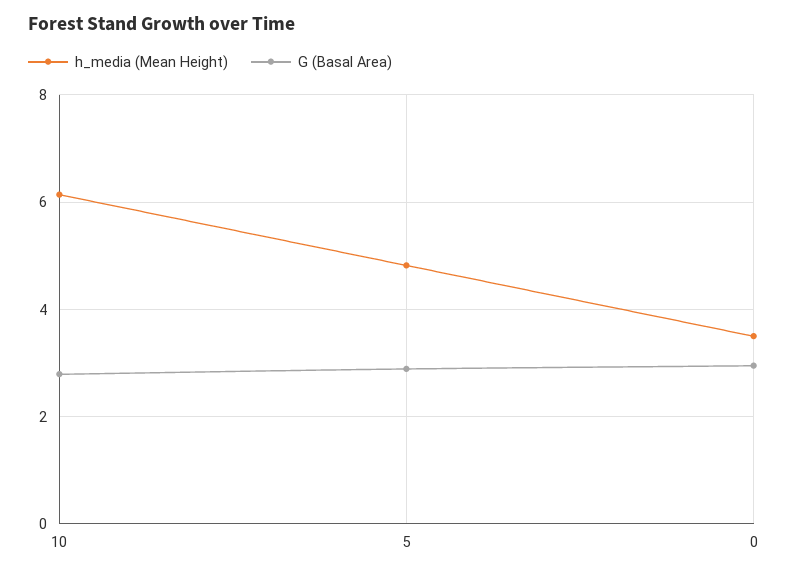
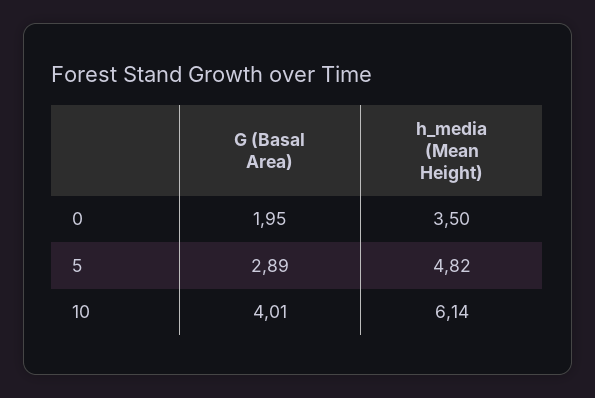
  {
    "h_media (Mean Height)": {
      "10": 6.14,
      "5": 4.82,
      "0": 3.5
    },
    "G (Basal Area)": {
-     "10": 2.8,
+     "10": 4.01,
      "5": 2.89,
-     "0": 3
+     "0": 1.95
    }
  }

